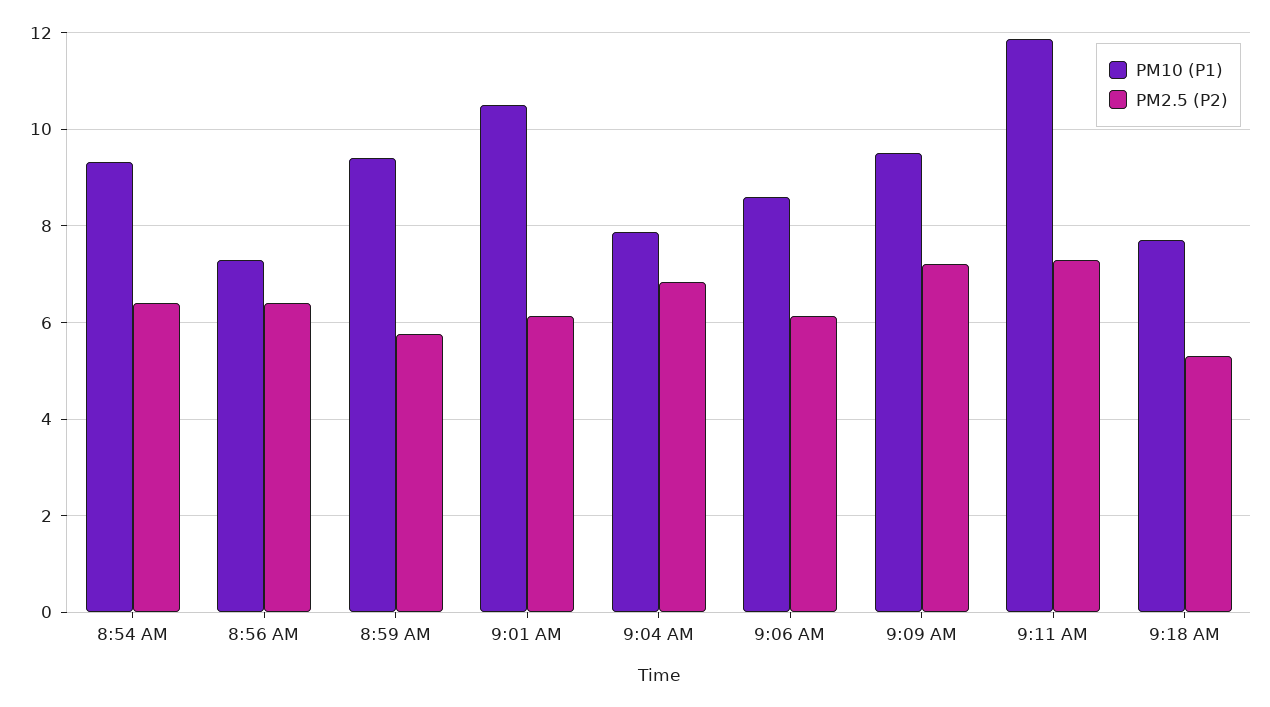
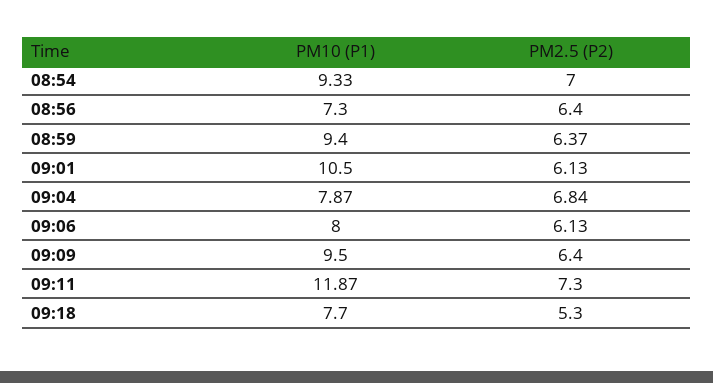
  {
    "PM10 (P1)": {
      "8:54 AM": 9.33,
      "8:56 AM": 7.3,
      "8:59 AM": 9.4,
      "9:01 AM": 10.5,
      "9:04 AM": 7.87,
-     "9:06 AM": 8.6,
+     "9:06 AM": 8,
      "9:09 AM": 9.5,
      "9:11 AM": 11.87,
      "9:18 AM": 7.7
    },
    "PM2.5 (P2)": {
-     "8:54 AM": 6.4,
+     "8:54 AM": 7,
      "8:56 AM": 6.4,
-     "8:59 AM": 5.8,
+     "8:59 AM": 6.37,
      "9:01 AM": 6.13,
      "9:04 AM": 6.84,
      "9:06 AM": 6.13,
-     "9:09 AM": 7.2,
+     "9:09 AM": 6.4,
      "9:11 AM": 7.3,
      "9:18 AM": 5.3
    }
  }

